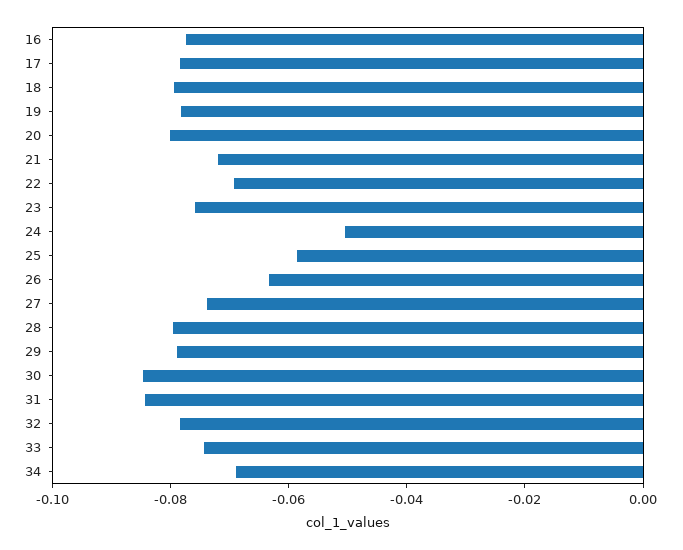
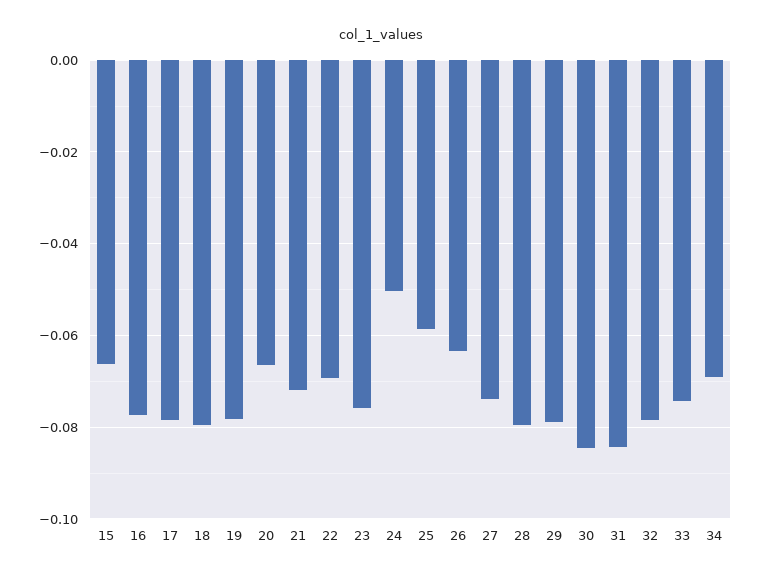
  {
    "16": -0.078,
    "17": -0.078,
    "18": -0.08,
    "19": -0.078,
-   "20": -0.08,
+   "20": -0.066,
    "21": -0.072,
    "22": -0.07,
    "23": -0.076,
    "24": -0.05,
    "25": -0.058,
    "26": -0.064,
    "27": -0.074,
    "28": -0.08,
    "29": -0.078,
    "30": -0.084,
    "31": -0.084,
    "32": -0.078,
    "33": -0.074,
-   "34": -0.07
+   "34": -0.07,
+   "15": -0.066
  }

